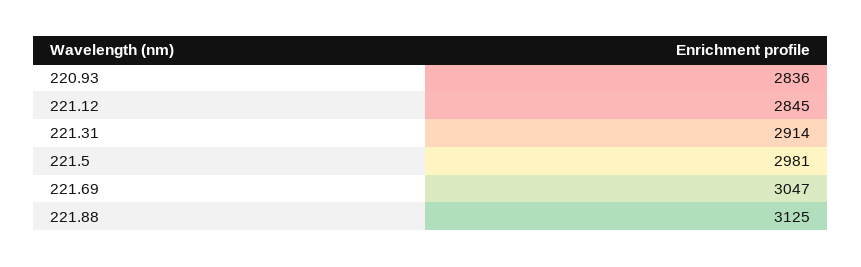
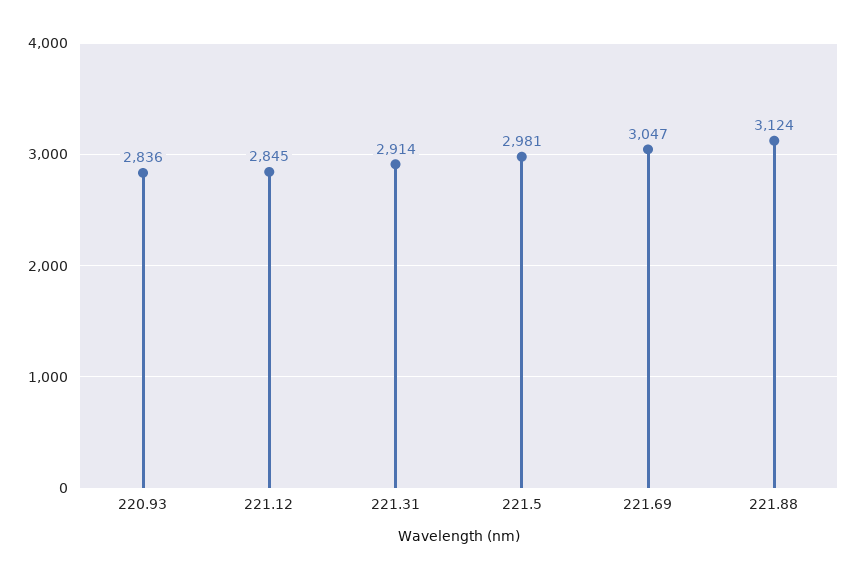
  {
    "220.93": 2836,
    "221.12": 2845,
    "221.31": 2914,
    "221.5": 2981,
    "221.69": 3047,
-   "221.88": 3125
+   "221.88": 3124
  }

